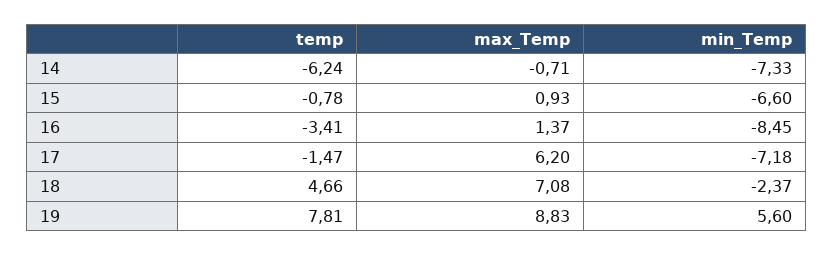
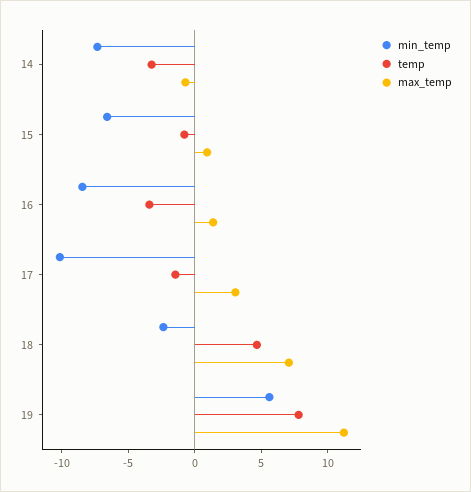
  {
    "temp": {
-     "14": -6.24,
+     "14": -3,
      "15": -0.78,
      "16": -3.41,
      "17": -1.47,
      "18": 4.66,
      "19": 7.81
    },
    "max_Temp": {
      "14": -0.71,
      "15": 0.93,
      "16": 1.37,
-     "17": 6.2,
+     "17": 3,
      "18": 7.08,
-     "19": 8.83
+     "19": 11
    },
    "min_Temp": {
      "14": -7.33,
      "15": -6.6,
      "16": -8.45,
-     "17": -7.18,
+     "17": -10,
      "18": -2.37,
      "19": 5.6
    }
  }

